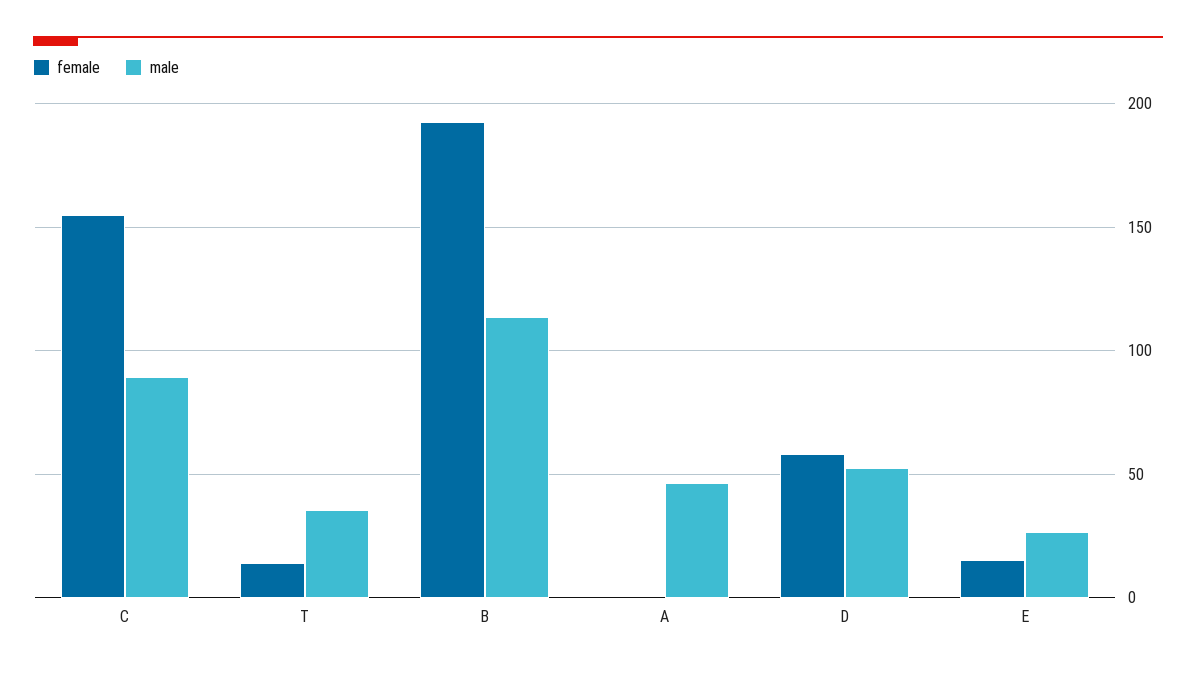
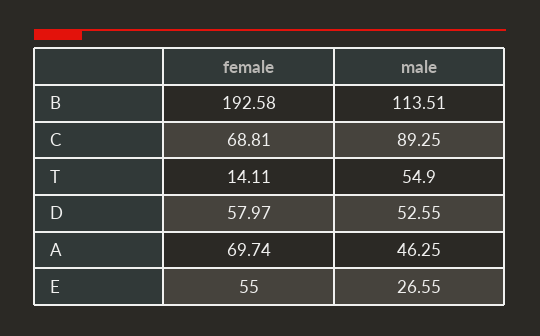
  {
    "female": {
-     "C": 155,
+     "C": 68.81,
      "T": 14.11,
      "B": 192.58,
-     "A": 0,
+     "A": 69.74,
      "D": 57.97,
-     "E": 15
+     "E": 55
    },
    "male": {
      "C": 89.25,
-     "T": 35,
+     "T": 54.9,
      "B": 113.51,
      "A": 46.25,
      "D": 52.55,
      "E": 26.55
    }
  }

